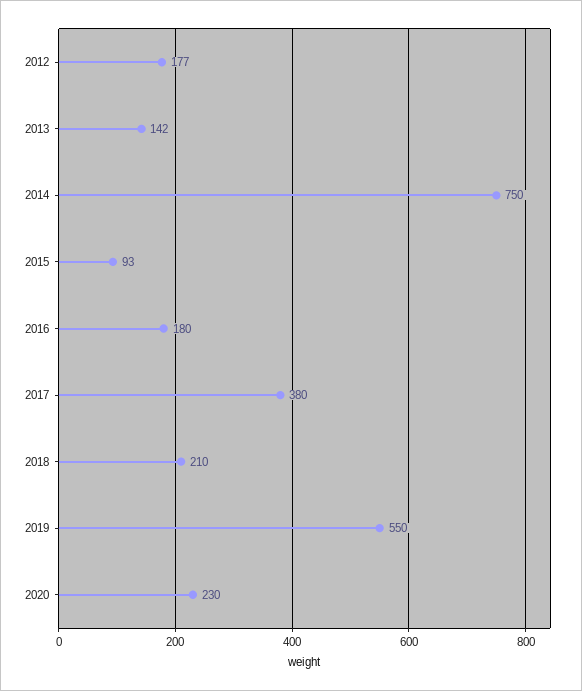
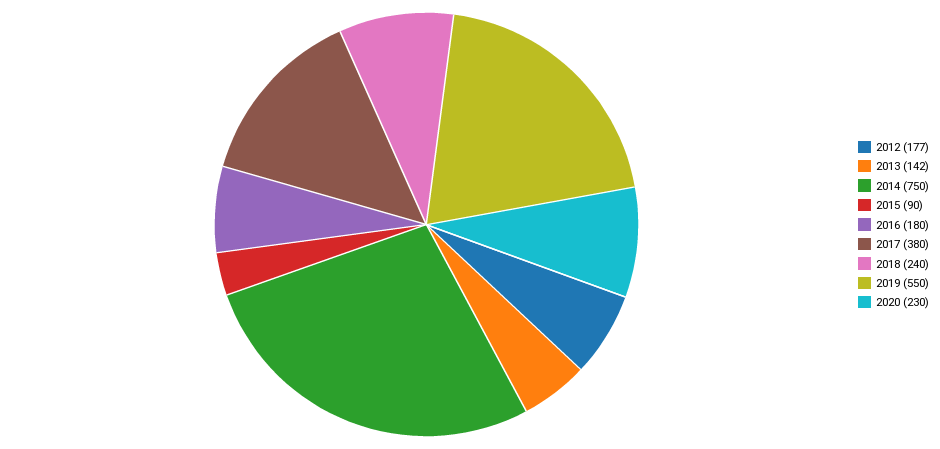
  {
    "2012": 177,
    "2013": 142,
    "2014": 750,
-   "2015": 93,
+   "2015": 90,
    "2016": 180,
    "2017": 380,
-   "2018": 210,
+   "2018": 240,
    "2019": 550,
    "2020": 230
  }

